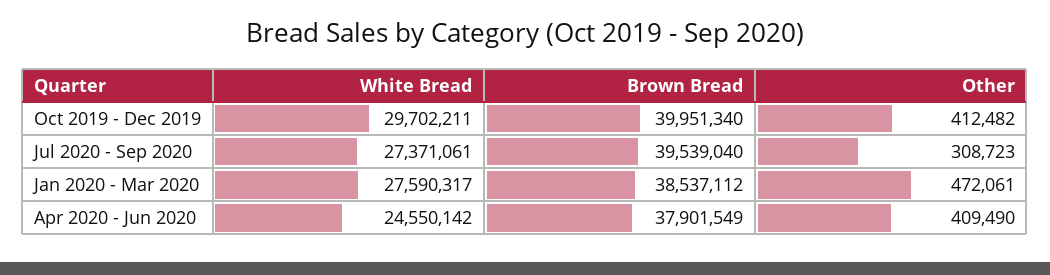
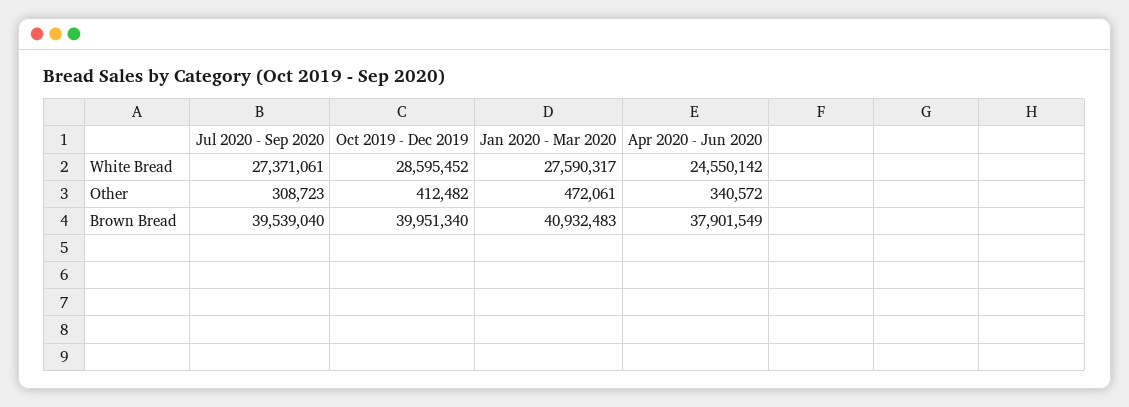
  {
    "White Bread": {
-     "Oct 2019 - Dec 2019": 29702211,
+     "Oct 2019 - Dec 2019": 28595452,
      "Jul 2020 - Sep 2020": 27371061,
      "Jan 2020 - Mar 2020": 27590317,
      "Apr 2020 - Jun 2020": 24550142
    },
    "Brown Bread": {
      "Oct 2019 - Dec 2019": 39951340,
      "Jul 2020 - Sep 2020": 39539040,
-     "Jan 2020 - Mar 2020": 38537112,
+     "Jan 2020 - Mar 2020": 40932483,
      "Apr 2020 - Jun 2020": 37901549
    },
    "Other": {
      "Oct 2019 - Dec 2019": 412482,
      "Jul 2020 - Sep 2020": 308723,
      "Jan 2020 - Mar 2020": 472061,
-     "Apr 2020 - Jun 2020": 409490
+     "Apr 2020 - Jun 2020": 340572
    }
  }

